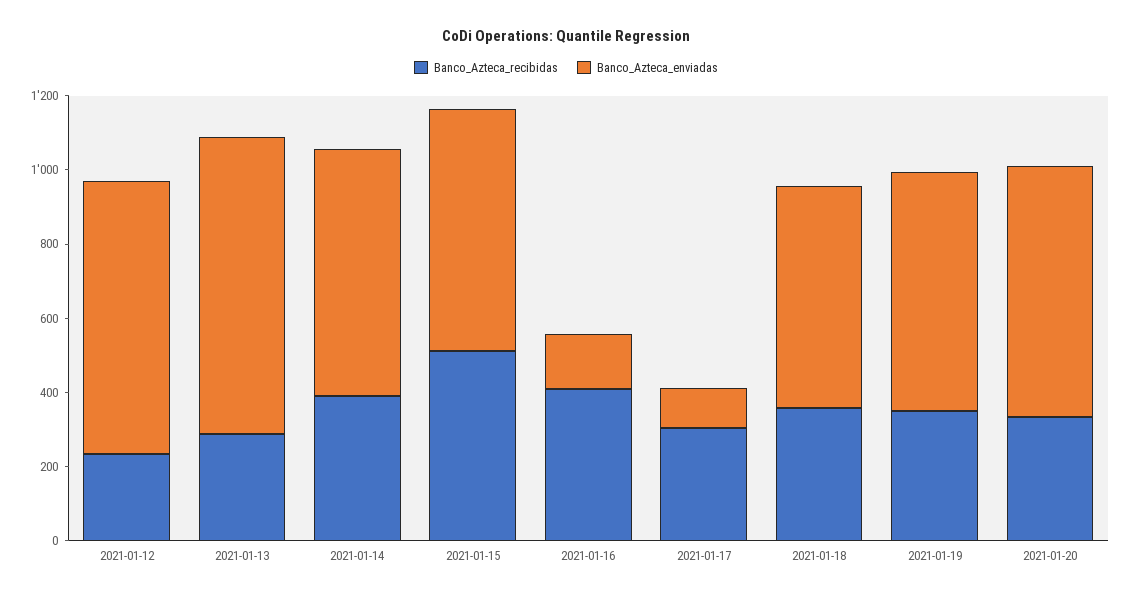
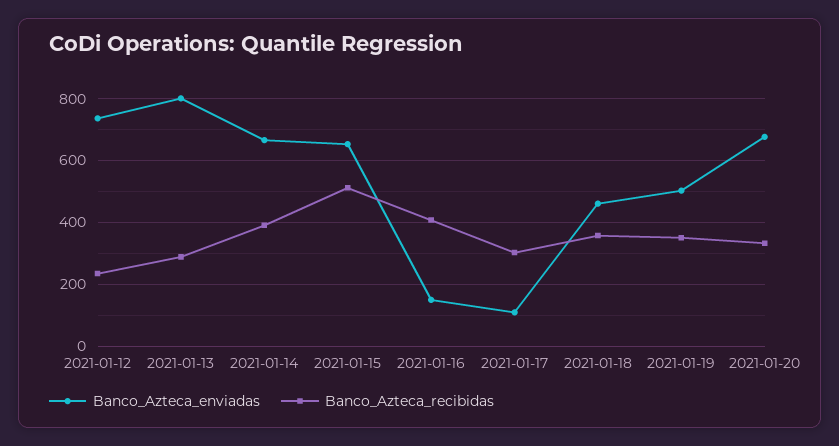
  {
    "Banco_Azteca_recibidas": {
      "2021-01-12": 240,
      "2021-01-13": 280,
      "2021-01-14": 400,
      "2021-01-15": 520,
      "2021-01-16": 400,
      "2021-01-17": 300,
      "2021-01-18": 360,
      "2021-01-19": 360,
      "2021-01-20": 340
    },
    "Banco_Azteca_enviadas": {
      "2021-01-12": 740,
      "2021-01-13": 800,
      "2021-01-14": 660,
      "2021-01-15": 660,
      "2021-01-16": 160,
      "2021-01-17": 120,
-     "2021-01-18": 600,
+     "2021-01-18": 460,
-     "2021-01-19": 650,
+     "2021-01-19": 500,
      "2021-01-20": 680
    }
  }

